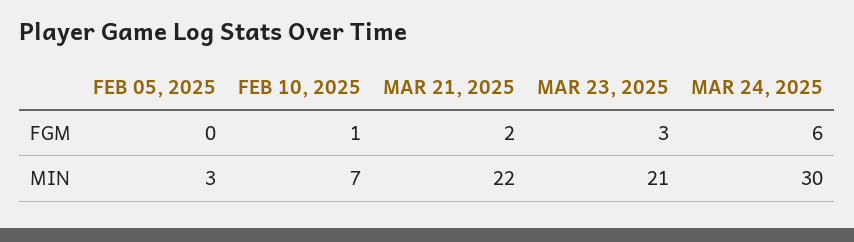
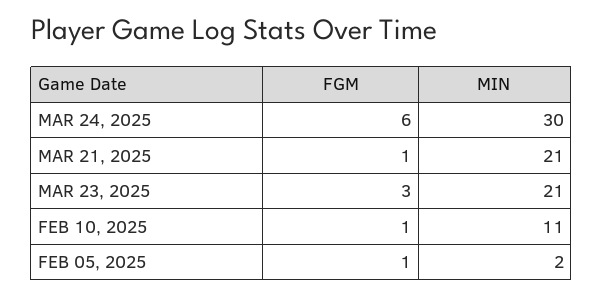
  {
    "FEB 05, 2025": {
-     "FGM": 0,
+     "FGM": 1,
-     "MIN": 3
+     "MIN": 2
    },
    "FEB 10, 2025": {
      "FGM": 1,
-     "MIN": 7
+     "MIN": 11
    },
    "MAR 21, 2025": {
-     "FGM": 2,
+     "FGM": 1,
-     "MIN": 22
+     "MIN": 21
    },
    "MAR 23, 2025": {
      "FGM": 3,
      "MIN": 21
    },
    "MAR 24, 2025": {
      "FGM": 6,
      "MIN": 30
    }
  }

